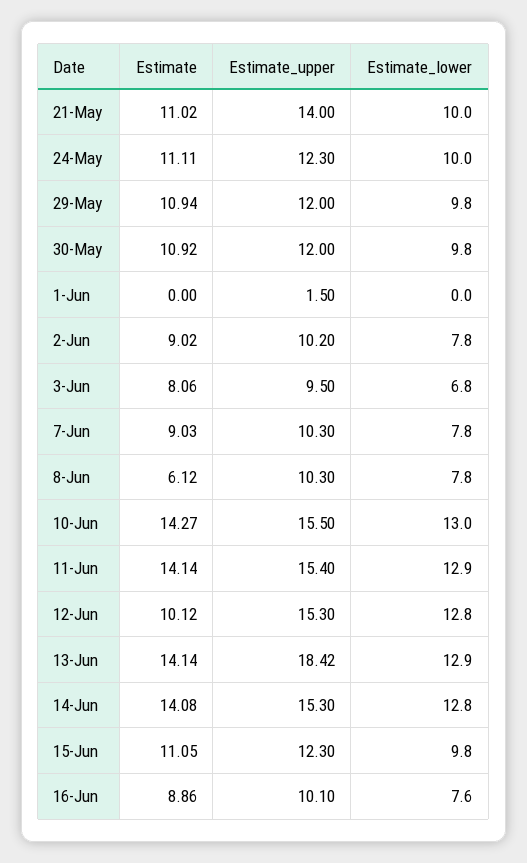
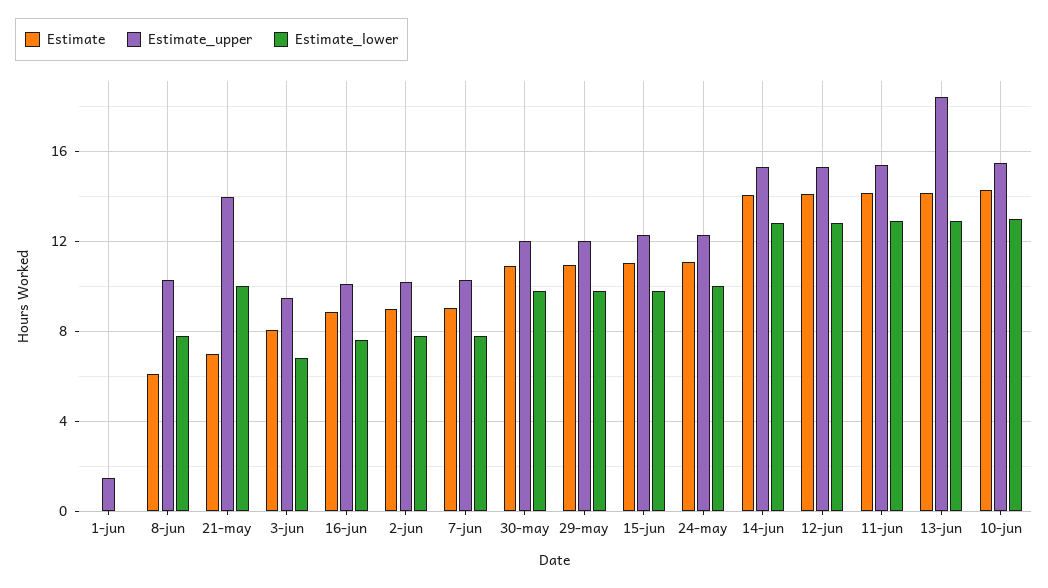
  {
    "Estimate": {
-     "21-May": 11.02,
+     "21-May": 7,
      "24-May": 11.11,
      "29-May": 10.94,
      "30-May": 10.92,
      "1-Jun": 0,
      "2-Jun": 9.02,
      "3-Jun": 8.06,
      "7-Jun": 9.03,
      "8-Jun": 6.12,
      "10-Jun": 14.27,
      "11-Jun": 14.14,
-     "12-Jun": 10.12,
+     "12-Jun": 14,
      "13-Jun": 14.14,
      "14-Jun": 14.08,
      "15-Jun": 11.05,
      "16-Jun": 8.86
    },
    "Estimate_upper": {
      "21-May": 14,
      "24-May": 12.3,
      "29-May": 12,
      "30-May": 12,
      "1-Jun": 1.5,
      "2-Jun": 10.2,
      "3-Jun": 9.5,
      "7-Jun": 10.3,
      "8-Jun": 10.3,
      "10-Jun": 15.5,
      "11-Jun": 15.4,
      "12-Jun": 15.3,
      "13-Jun": 18.42,
      "14-Jun": 15.3,
      "15-Jun": 12.3,
      "16-Jun": 10.1
    },
    "Estimate_lower": {
      "21-May": 10,
      "24-May": 10,
      "29-May": 9.8,
      "30-May": 9.8,
      "1-Jun": 0,
      "2-Jun": 7.8,
      "3-Jun": 6.8,
      "7-Jun": 7.8,
      "8-Jun": 7.8,
      "10-Jun": 13,
      "11-Jun": 12.9,
      "12-Jun": 12.8,
      "13-Jun": 12.9,
      "14-Jun": 12.8,
      "15-Jun": 9.8,
      "16-Jun": 7.6
    }
  }

